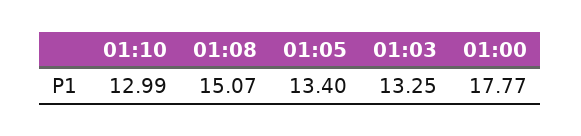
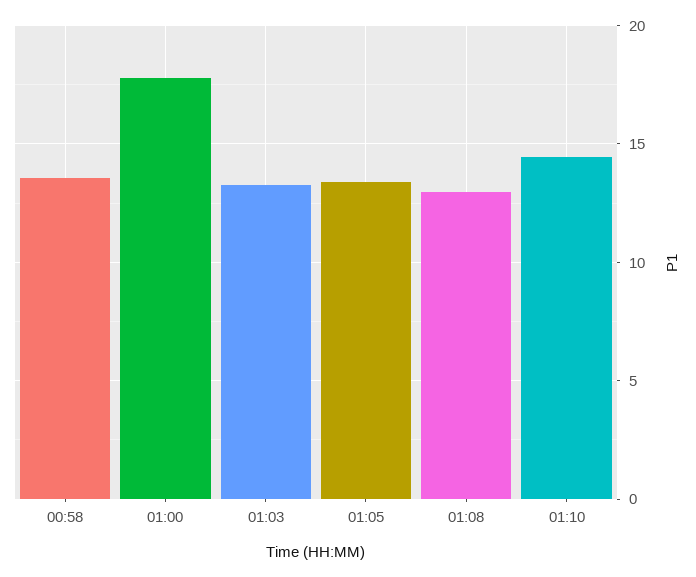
  {
-   "01:10": 12.99,
+   "01:10": 14.5,
-   "01:08": 15.07,
+   "01:08": 13,
    "01:05": 13.4,
    "01:03": 13.25,
-   "01:00": 17.77
+   "01:00": 17.77,
+   "00:58": 13.5
  }

